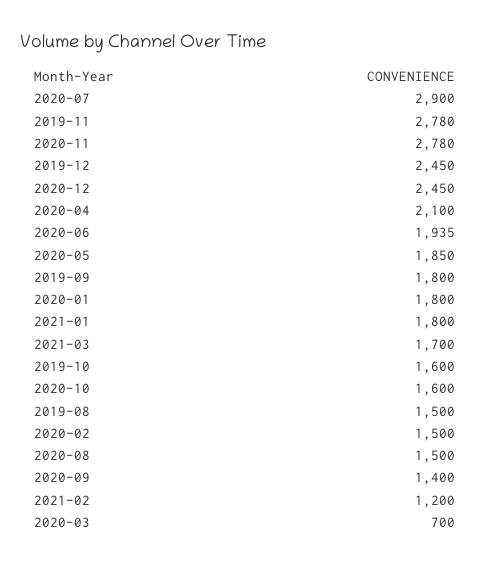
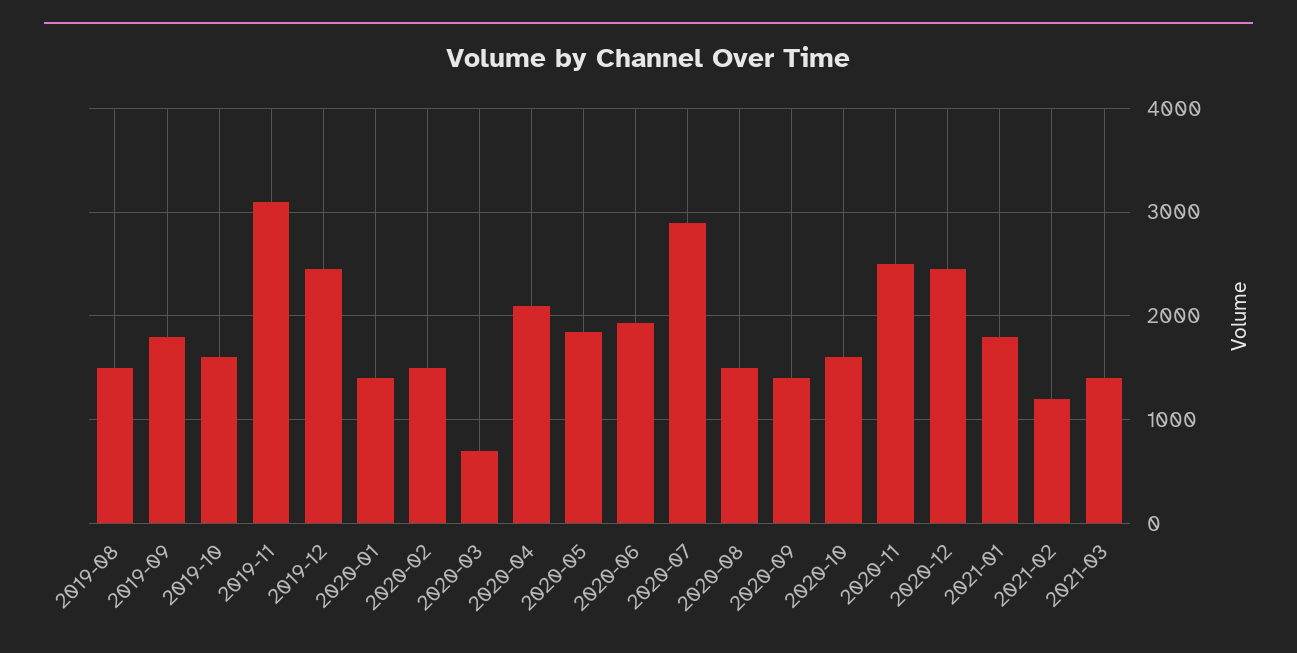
  {
    "2020-07": 2900,
-   "2019-11": 2780,
+   "2019-11": 3100,
-   "2020-11": 2780,
+   "2020-11": 2500,
    "2019-12": 2450,
    "2020-12": 2450,
    "2020-04": 2100,
    "2020-06": 1935,
    "2020-05": 1850,
    "2019-09": 1800,
-   "2020-01": 1800,
+   "2020-01": 1400,
    "2021-01": 1800,
-   "2021-03": 1700,
+   "2021-03": 1400,
    "2019-10": 1600,
    "2020-10": 1600,
    "2019-08": 1500,
    "2020-02": 1500,
    "2020-08": 1500,
    "2020-09": 1400,
    "2021-02": 1200,
    "2020-03": 700
  }

